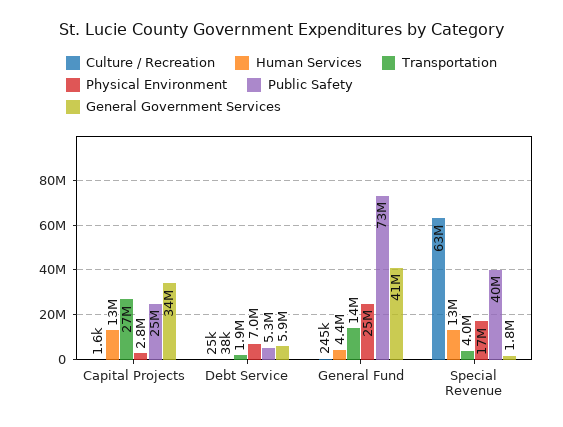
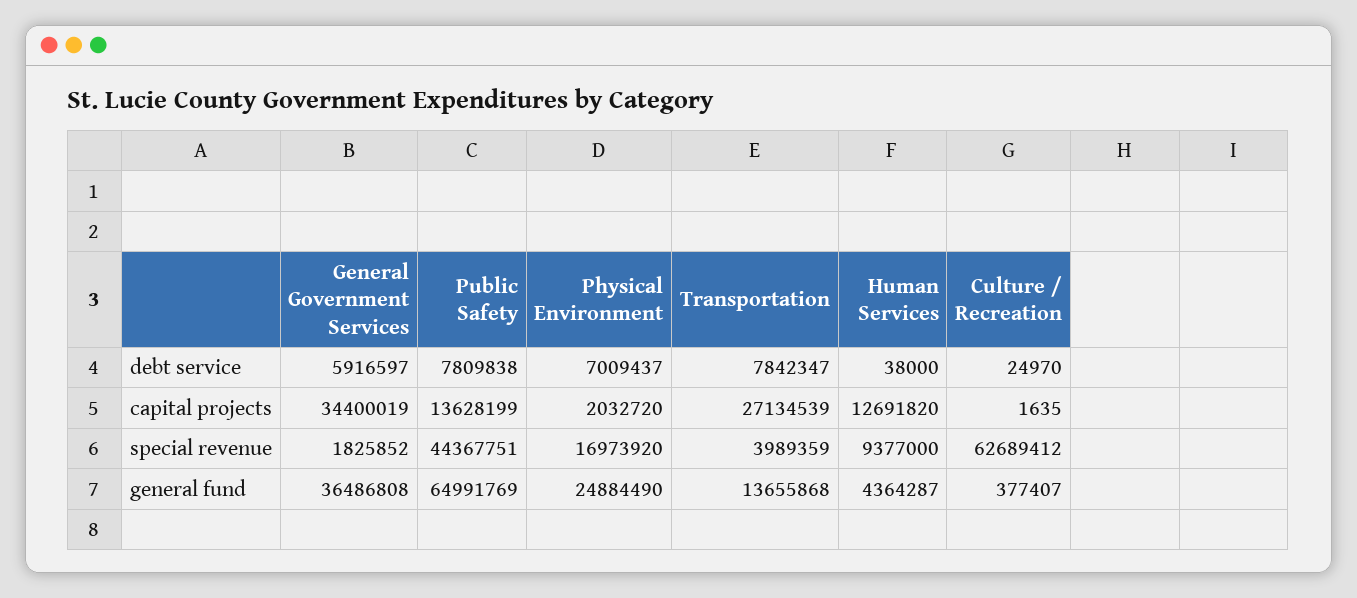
  {
    "Culture / Recreation": {
      "Capital Projects": 1635,
      "Debt Service": 24970,
-     "General Fund": 245000,
+     "General Fund": 377407,
      "Special Revenue": 62689412
    },
    "Human Services": {
      "Capital Projects": 12691820,
      "Debt Service": 38000,
      "General Fund": 4364287,
-     "Special Revenue": 13000000
+     "Special Revenue": 9377000
    },
    "Transportation": {
      "Capital Projects": 27134539,
-     "Debt Service": 1900000,
+     "Debt Service": 7842347,
      "General Fund": 13655868,
      "Special Revenue": 3989359
    },
    "Physical Environment": {
-     "Capital Projects": 2800000,
+     "Capital Projects": 2032720,
      "Debt Service": 7009437,
      "General Fund": 24884490,
      "Special Revenue": 16973920
    },
    "Public Safety": {
-     "Capital Projects": 25000000,
+     "Capital Projects": 13628199,
-     "Debt Service": 5300000,
+     "Debt Service": 7809838,
-     "General Fund": 73000000,
+     "General Fund": 64991769,
-     "Special Revenue": 40000000
+     "Special Revenue": 44367751
    },
    "General Government Services": {
      "Capital Projects": 34400019,
      "Debt Service": 5916597,
-     "General Fund": 41000000,
+     "General Fund": 36486808,
      "Special Revenue": 1825852
    }
  }

